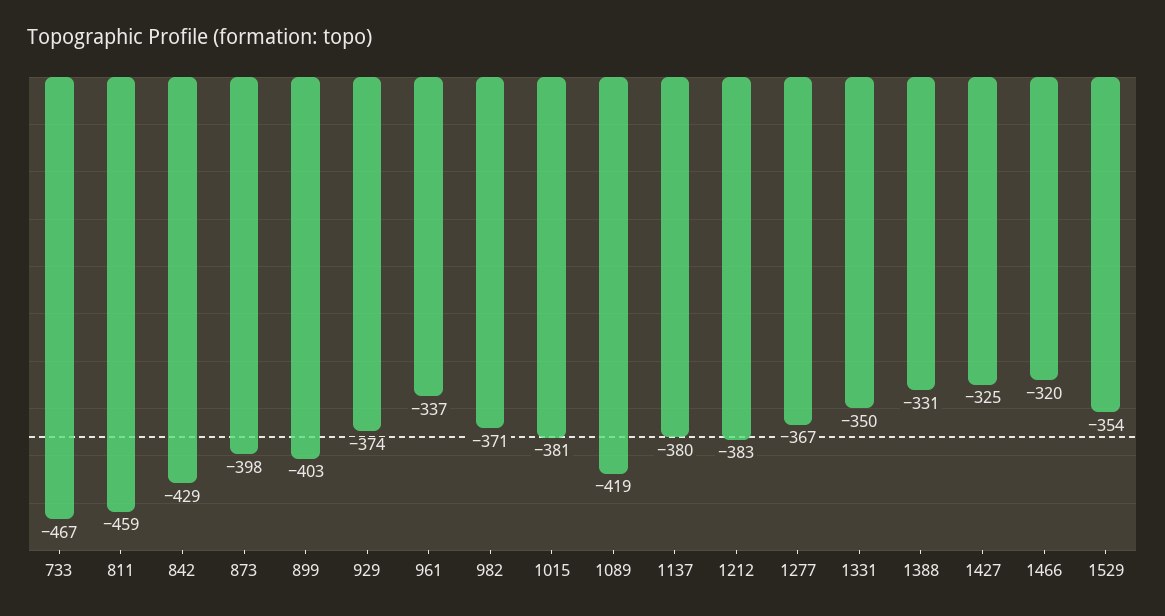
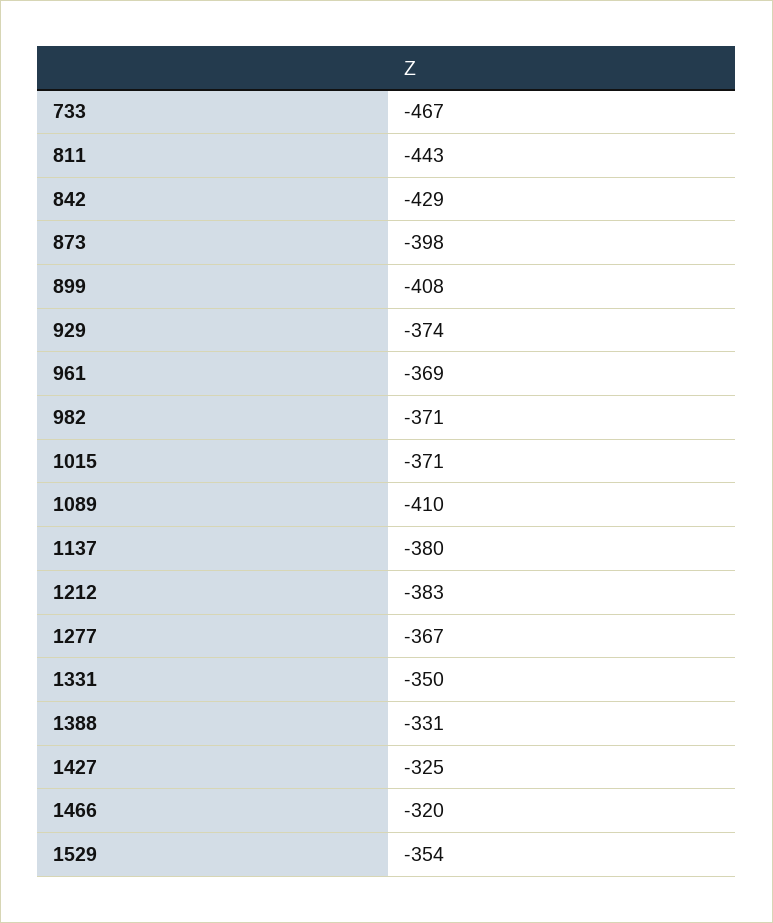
  {
    "733": -467,
-   "811": -459,
+   "811": -443,
    "842": -429,
    "873": -398,
-   "899": -403,
+   "899": -408,
    "929": -374,
-   "961": -337,
+   "961": -369,
    "982": -371,
-   "1015": -381,
+   "1015": -371,
-   "1089": -419,
+   "1089": -410,
    "1137": -380,
    "1212": -383,
    "1277": -367,
    "1331": -350,
    "1388": -331,
    "1427": -325,
    "1466": -320,
    "1529": -354
  }

